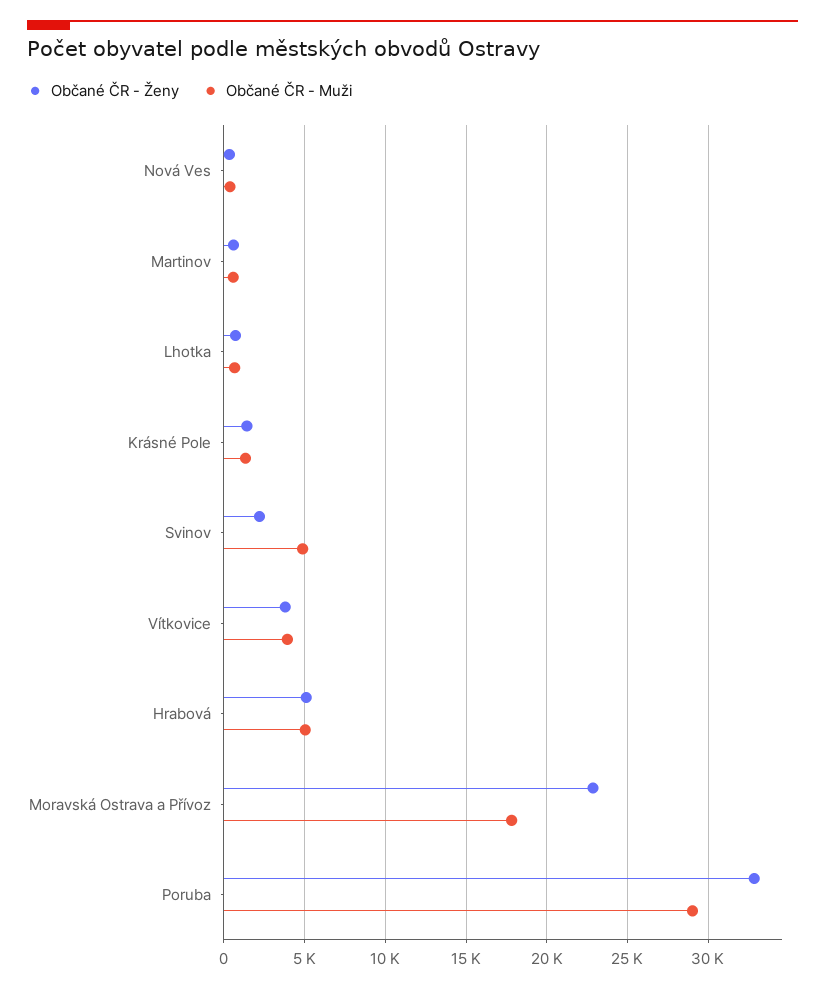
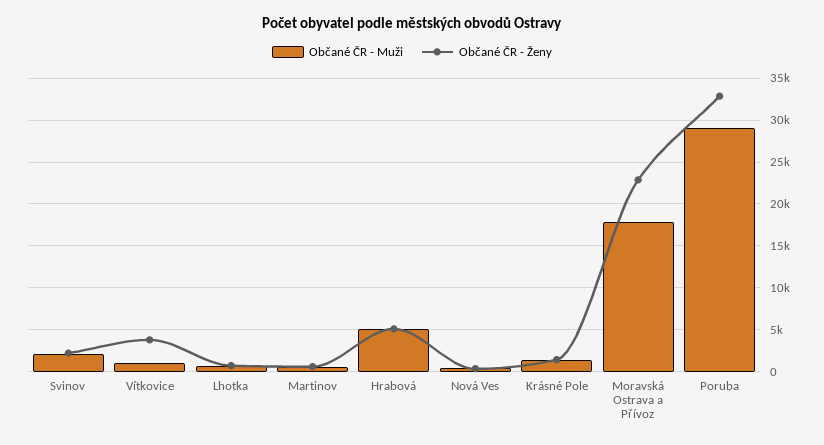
  {
    "Občané ČR - Ženy": {
      "Nová Ves": 500,
      "Martinov": 500,
      "Lhotka": 500,
      "Krásné Pole": 1500,
      "Svinov": 2000,
      "Vítkovice": 4000,
      "Hrabová": 5000,
      "Moravská Ostrava a Přívoz": 23000,
      "Poruba": 33000
    },
    "Občané ČR - Muži": {
      "Nová Ves": 500,
      "Martinov": 500,
      "Lhotka": 500,
      "Krásné Pole": 1500,
-     "Svinov": 5000,
+     "Svinov": 2000,
-     "Vítkovice": 4000,
+     "Vítkovice": 1000,
      "Hrabová": 5000,
      "Moravská Ostrava a Přívoz": 18000,
      "Poruba": 29000
    }
  }

